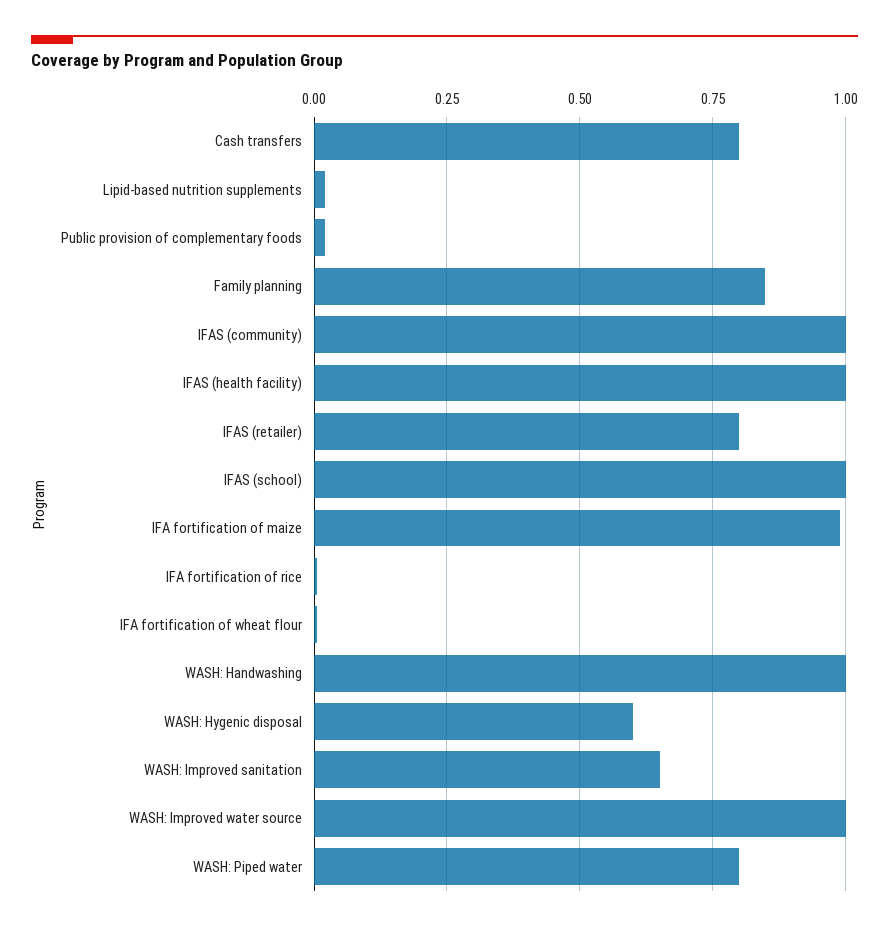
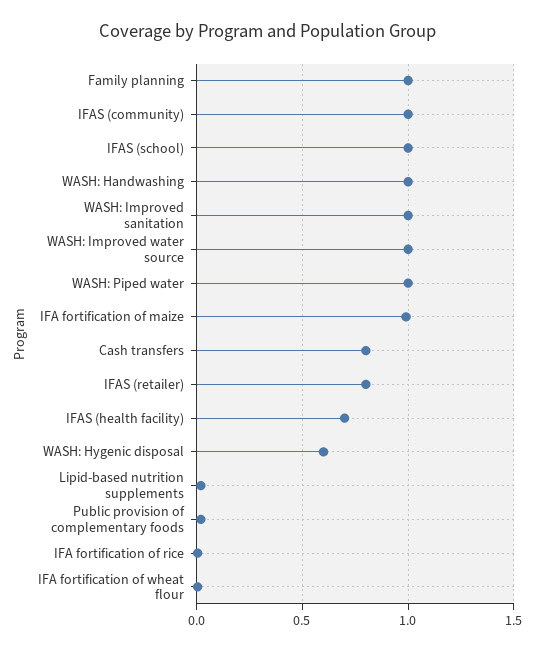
  {
    "Cash transfers": 0.8,
    "Lipid-based nutrition supplements": 0.025,
    "Public provision of complementary foods": 0.025,
-   "Family planning": 0.85,
+   "Family planning": 1,
    "IFAS (community)": 1,
-   "IFAS (health facility)": 1,
+   "IFAS (health facility)": 0.7,
    "IFAS (retailer)": 0.8,
    "IFAS (school)": 1,
    "IFA fortification of maize": 1,
    "IFA fortification of rice": 0,
    "IFA fortification of wheat flour": 0,
    "WASH: Handwashing": 1,
    "WASH: Hygenic disposal": 0.6,
-   "WASH: Improved sanitation": 0.65,
+   "WASH: Improved sanitation": 1,
    "WASH: Improved water source": 1,
-   "WASH: Piped water": 0.8
+   "WASH: Piped water": 1
  }

